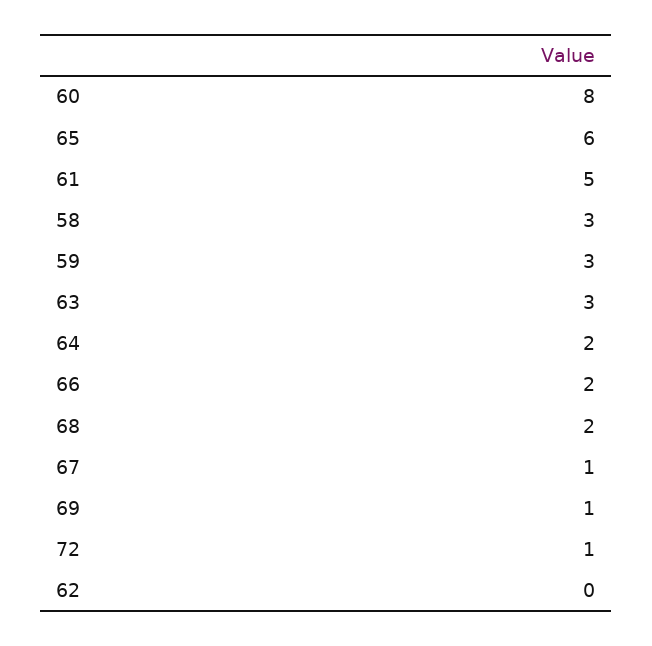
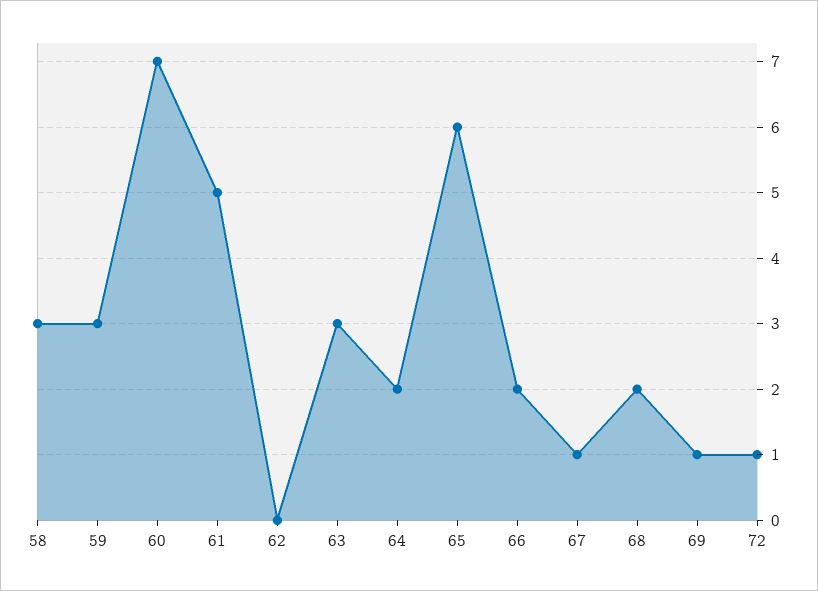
  {
-   "60": 8,
+   "60": 7,
    "65": 6,
    "61": 5,
    "58": 3,
    "59": 3,
    "63": 3,
    "64": 2,
    "66": 2,
    "68": 2,
    "67": 1,
    "69": 1,
    "72": 1,
    "62": 0
  }

